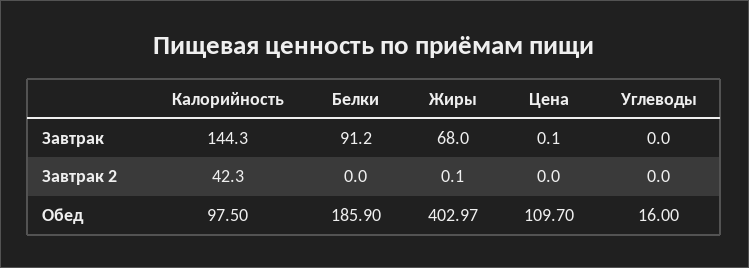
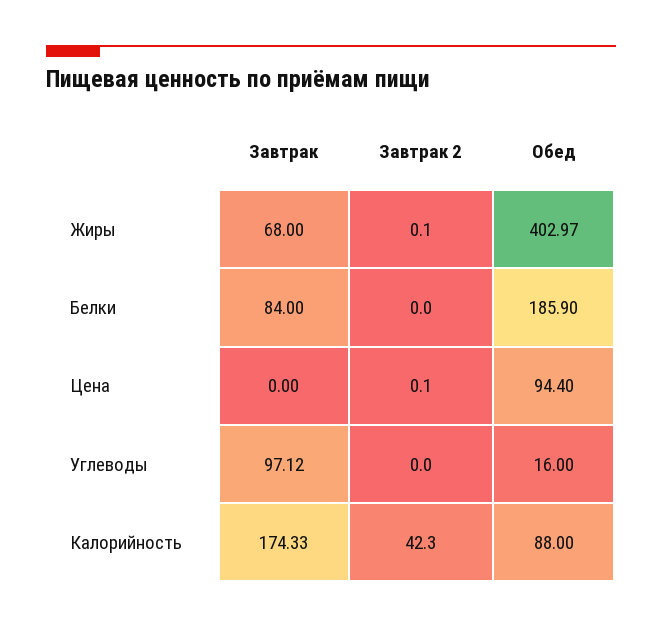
  {
    "Калорийность": {
-     "Завтрак": 144.3,
+     "Завтрак": 174.33,
      "Завтрак 2": 42.3,
-     "Обед": 97.5
+     "Обед": 88
    },
    "Белки": {
-     "Завтрак": 91.2,
+     "Завтрак": 84,
      "Завтрак 2": 0,
      "Обед": 185.9
    },
    "Жиры": {
      "Завтрак": 68,
      "Завтрак 2": 0.1,
      "Обед": 402.97
    },
    "Цена": {
-     "Завтрак": 0.1,
+     "Завтрак": 0,
-     "Завтрак 2": 0,
+     "Завтрак 2": 0.1,
-     "Обед": 109.7
+     "Обед": 94.4
    },
    "Углеводы": {
-     "Завтрак": 0,
+     "Завтрак": 97.12,
      "Завтрак 2": 0,
      "Обед": 16
    }
  }

